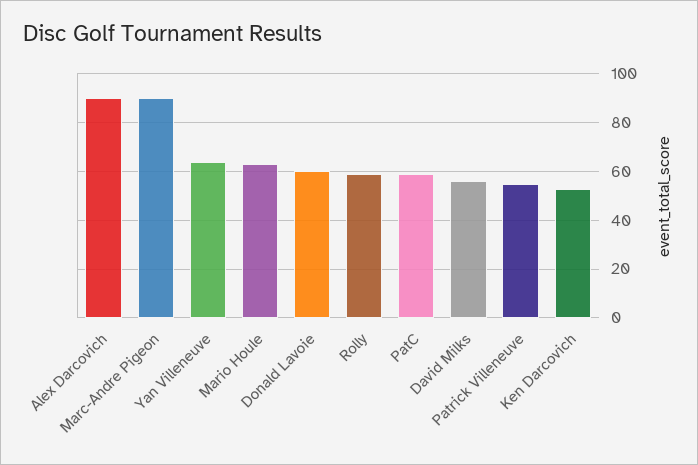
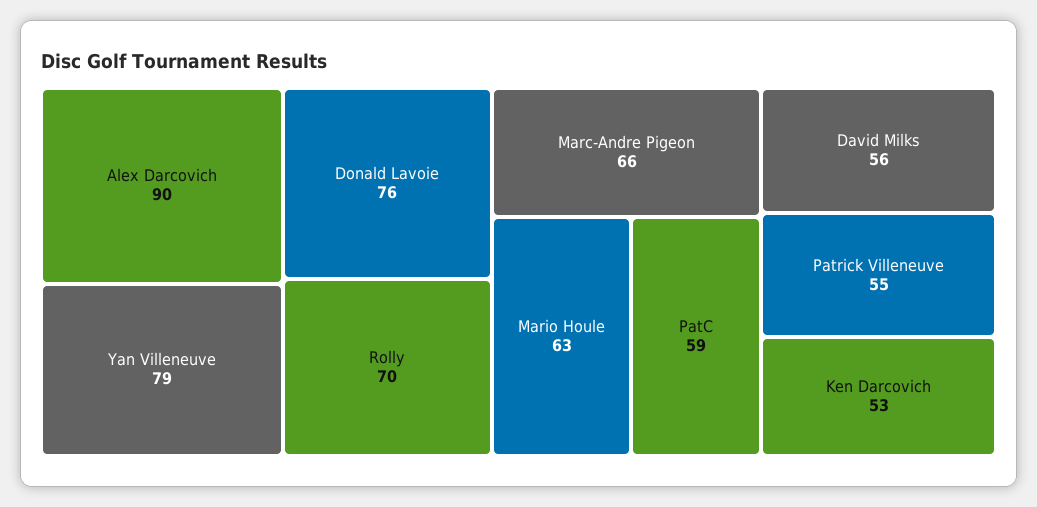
  {
    "Alex Darcovich": 90,
-   "Marc-Andre Pigeon": 90,
+   "Marc-Andre Pigeon": 66,
-   "Yan Villeneuve": 65,
+   "Yan Villeneuve": 79,
    "Mario Houle": 63,
-   "Donald Lavoie": 60,
+   "Donald Lavoie": 76,
-   "Rolly": 60,
+   "Rolly": 70,
    "PatC": 59,
    "David Milks": 56,
    "Patrick Villeneuve": 55,
    "Ken Darcovich": 53
  }

